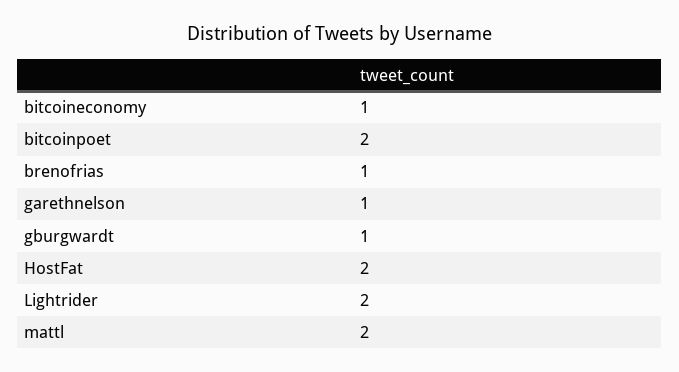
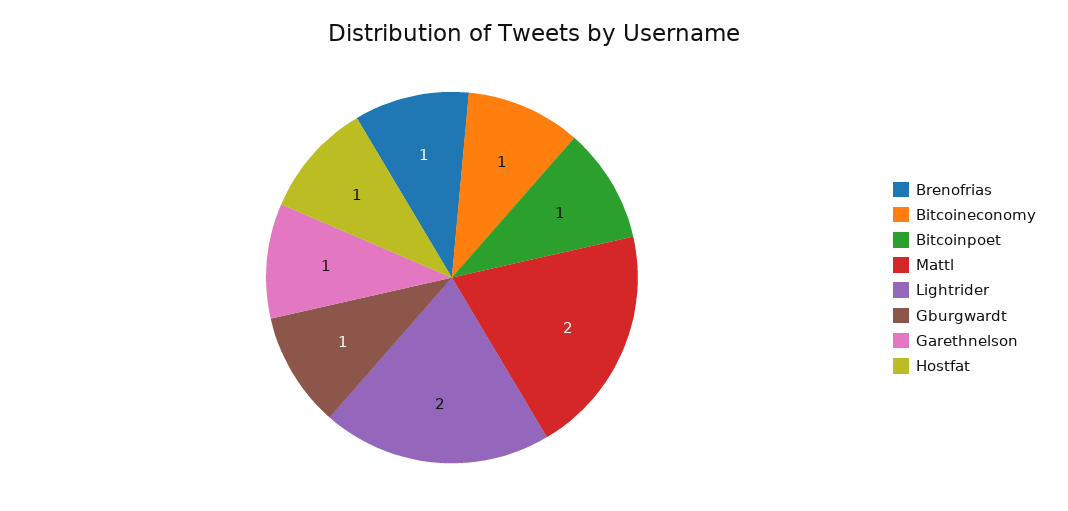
  {
    "bitcoineconomy": 1,
-   "bitcoinpoet": 2,
+   "bitcoinpoet": 1,
    "brenofrias": 1,
    "garethnelson": 1,
    "gburgwardt": 1,
-   "HostFat": 2,
+   "HostFat": 1,
    "Lightrider": 2,
    "mattl": 2
  }

